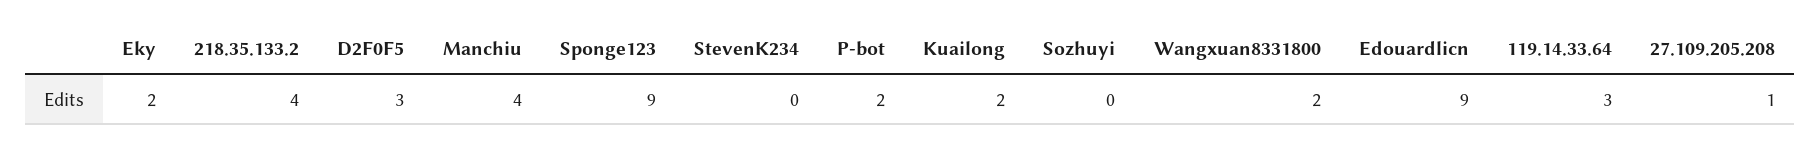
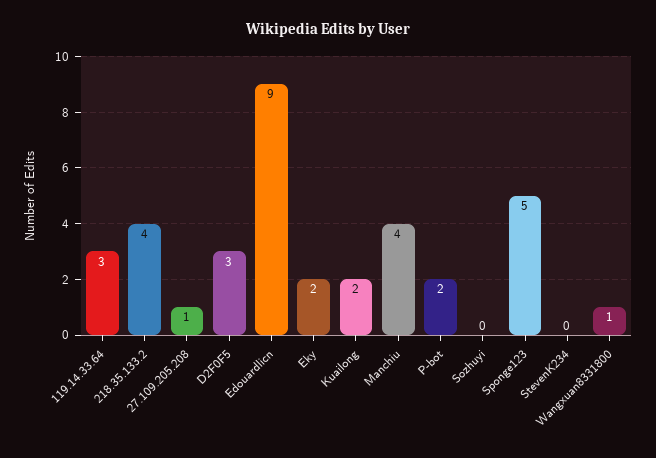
  {
    "Eky": 2,
    "218.35.133.2": 4,
    "D2F0F5": 3,
    "Manchiu": 4,
-   "Sponge123": 9,
+   "Sponge123": 5,
    "StevenK234": 0,
    "P-bot": 2,
    "Kuailong": 2,
    "Sozhuyi": 0,
-   "Wangxuan8331800": 2,
+   "Wangxuan8331800": 1,
    "Edouardlicn": 9,
    "119.14.33.64": 3,
    "27.109.205.208": 1
  }

